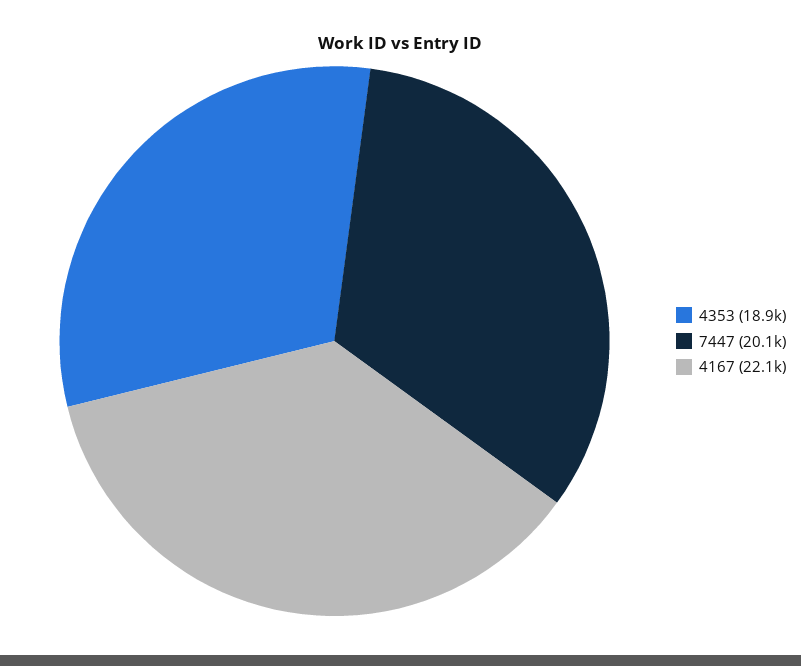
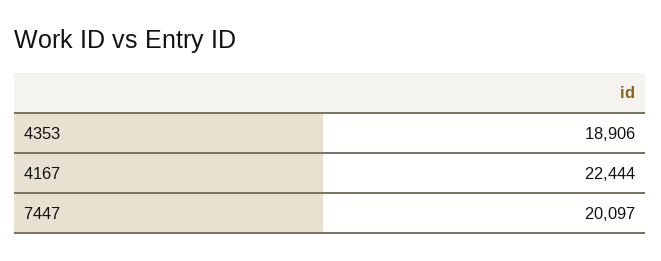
  {
    "4353": 18906,
    "7447": 20097,
-   "4167": 22100
+   "4167": 22444
  }

